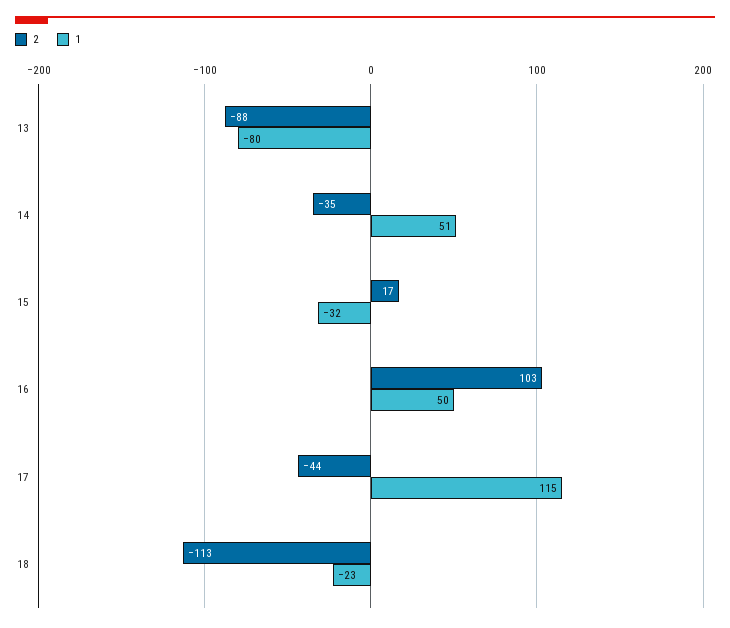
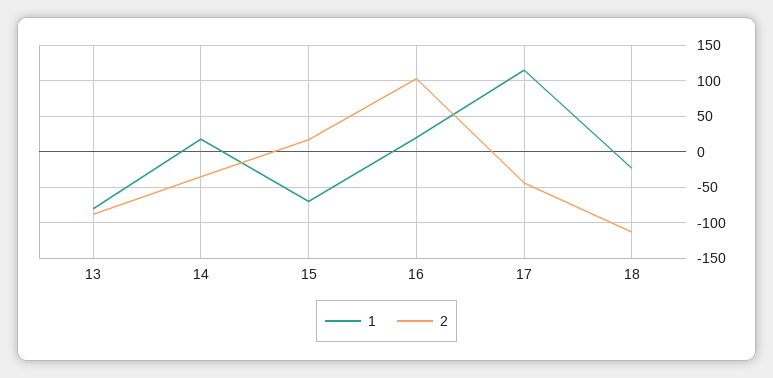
  {
    "2": {
      "13": -88,
      "14": -35,
      "15": 17,
      "16": 103,
      "17": -44,
      "18": -113
    },
    "1": {
      "13": -80,
-     "14": 51,
+     "14": 20,
-     "15": -32,
+     "15": -70,
-     "16": 50,
+     "16": 20,
      "17": 115,
      "18": -23
    }
  }

